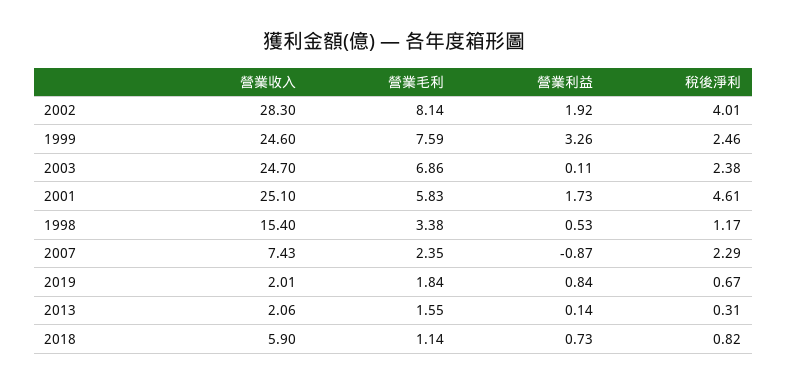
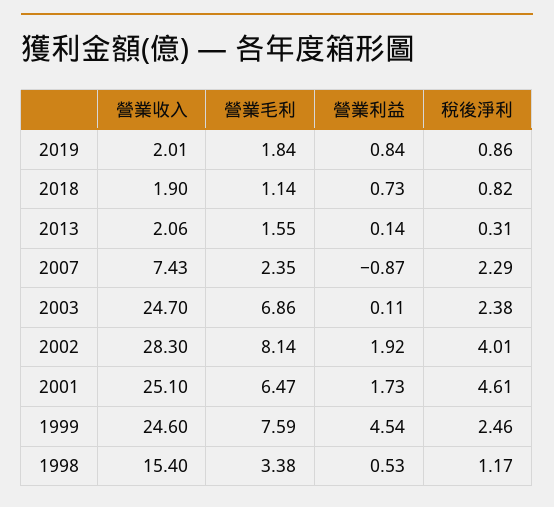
  {
    "營業收入": {
      "2002": 28.3,
      "1999": 24.6,
      "2003": 24.7,
      "2001": 25.1,
      "1998": 15.4,
      "2007": 7.43,
      "2019": 2.01,
      "2013": 2.06,
-     "2018": 5.9
+     "2018": 1.9
    },
    "營業毛利": {
      "2002": 8.14,
      "1999": 7.59,
      "2003": 6.86,
-     "2001": 5.83,
+     "2001": 6.47,
      "1998": 3.38,
      "2007": 2.35,
      "2019": 1.84,
      "2013": 1.55,
      "2018": 1.14
    },
    "營業利益": {
      "2002": 1.92,
-     "1999": 3.26,
+     "1999": 4.54,
      "2003": 0.11,
      "2001": 1.73,
      "1998": 0.53,
      "2007": -0.87,
      "2019": 0.84,
      "2013": 0.14,
      "2018": 0.73
    },
    "稅後淨利": {
      "2002": 4.01,
      "1999": 2.46,
      "2003": 2.38,
      "2001": 4.61,
      "1998": 1.17,
      "2007": 2.29,
-     "2019": 0.67,
+     "2019": 0.86,
      "2013": 0.31,
      "2018": 0.82
    }
  }

